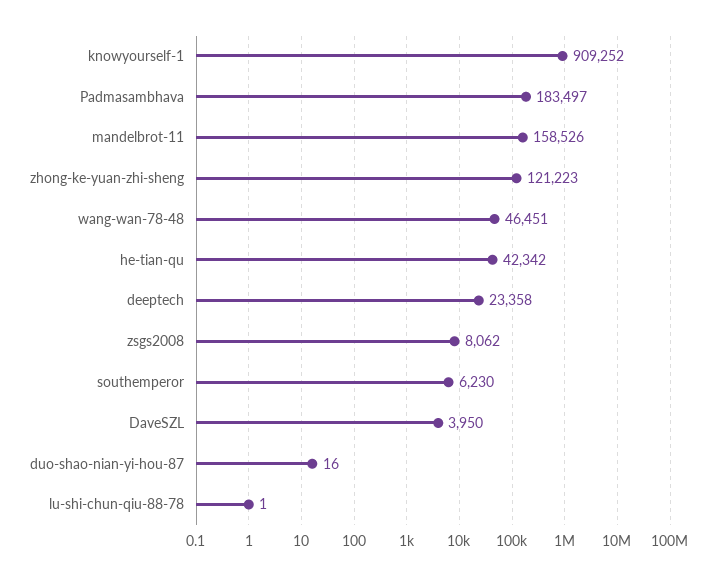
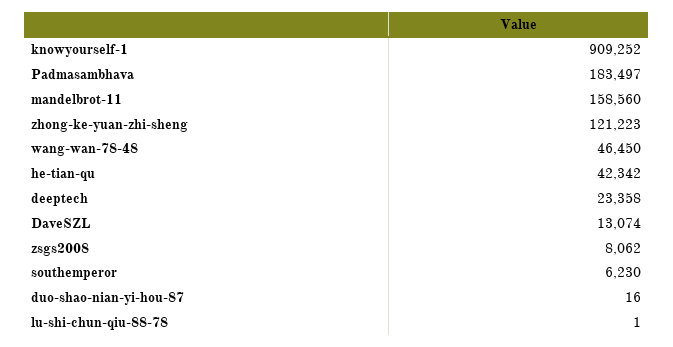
  {
    "knowyourself-1": 909252,
    "Padmasambhava": 183497,
-   "mandelbrot-11": 158526,
+   "mandelbrot-11": 158560,
    "zhong-ke-yuan-zhi-sheng": 121223,
-   "wang-wan-78-48": 46451,
+   "wang-wan-78-48": 46450,
    "he-tian-qu": 42342,
    "deeptech": 23358,
    "zsgs2008": 8062,
    "southemperor": 6230,
-   "DaveSZL": 3950,
+   "DaveSZL": 13074,
    "duo-shao-nian-yi-hou-87": 16,
    "lu-shi-chun-qiu-88-78": 1
  }

